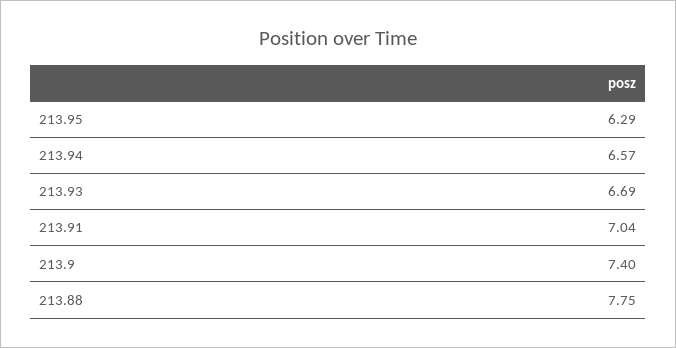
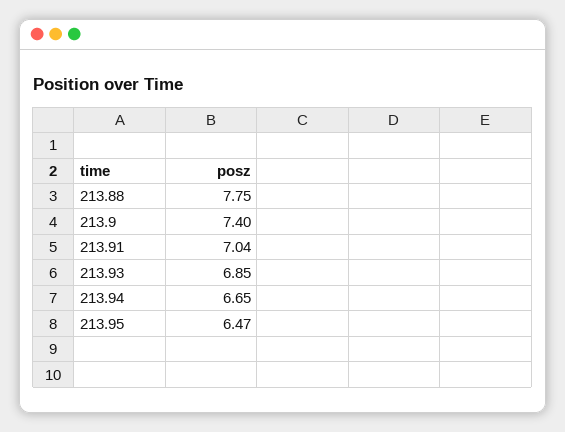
  {
-   "213.95": 6.29,
+   "213.95": 6.47,
-   "213.94": 6.57,
+   "213.94": 6.65,
-   "213.93": 6.69,
+   "213.93": 6.85,
    "213.91": 7.04,
    "213.9": 7.4,
    "213.88": 7.75
  }

